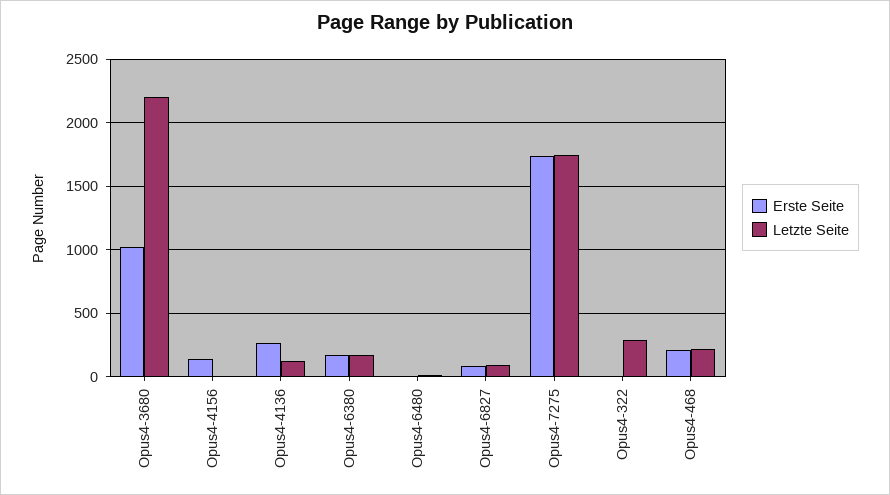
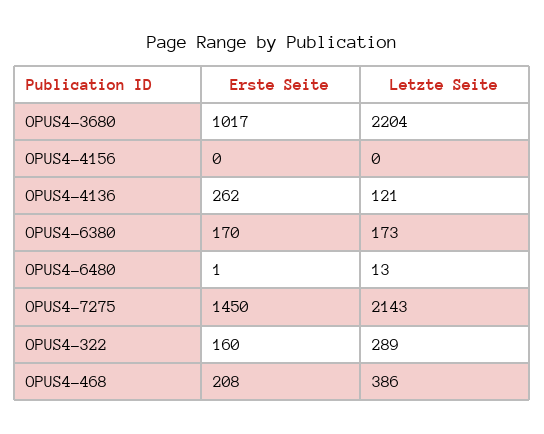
  {
    "Erste Seite": {
      "Opus4-3680": 1017,
-     "Opus4-4156": 150,
+     "Opus4-4156": 0,
      "Opus4-4136": 262,
      "Opus4-6380": 170,
      "Opus4-6480": 1,
-     "Opus4-6827": 100,
-     "Opus4-7275": 1750,
+     "Opus4-7275": 1450,
-     "Opus4-322": 0,
+     "Opus4-322": 160,
      "Opus4-468": 208
    },
    "Letzte Seite": {
      "Opus4-3680": 2204,
      "Opus4-4156": 0,
      "Opus4-4136": 121,
      "Opus4-6380": 173,
      "Opus4-6480": 13,
-     "Opus4-6827": 100,
-     "Opus4-7275": 1750,
+     "Opus4-7275": 2143,
      "Opus4-322": 289,
-     "Opus4-468": 200
+     "Opus4-468": 386
    }
  }

